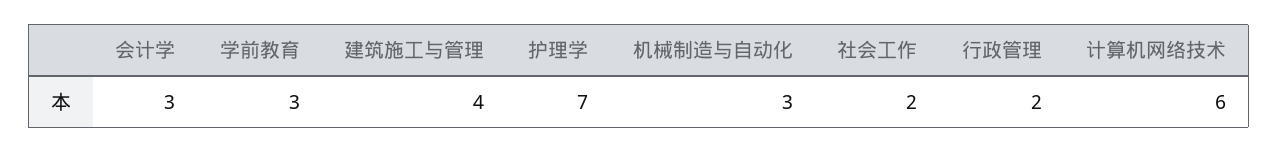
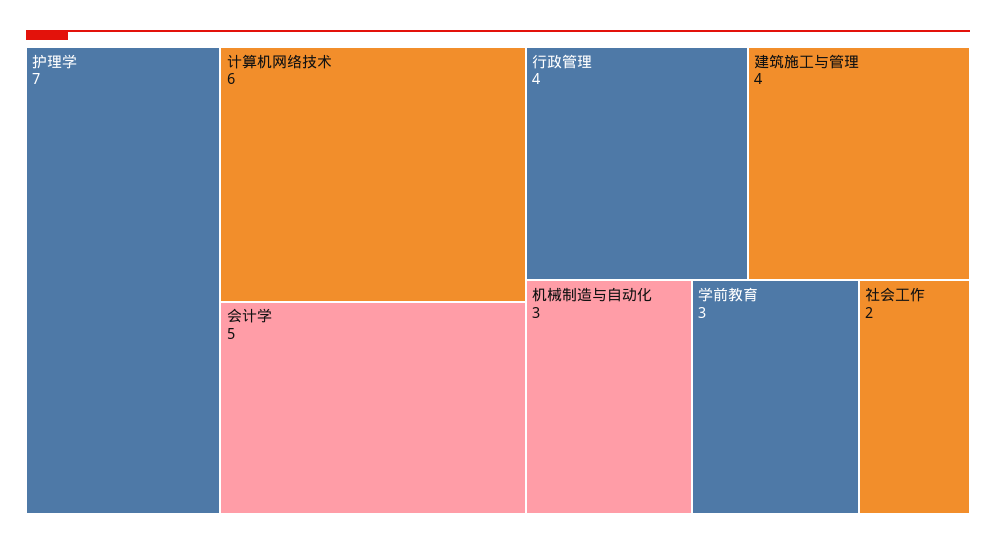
  {
-   "会计学": 3,
+   "会计学": 5,
    "学前教育": 3,
    "建筑施工与管理": 4,
    "护理学": 7,
    "机械制造与自动化": 3,
    "社会工作": 2,
-   "行政管理": 2,
+   "行政管理": 4,
    "计算机网络技术": 6
  }

